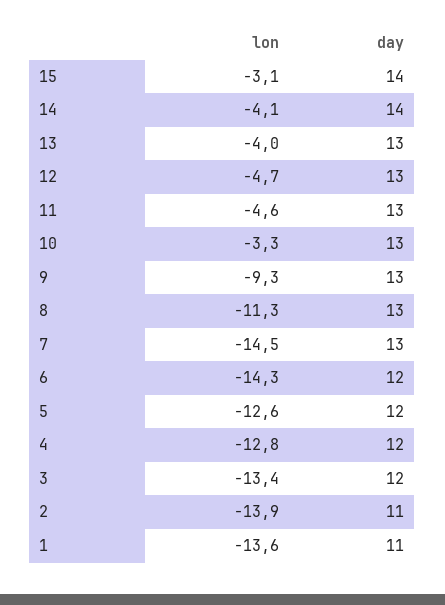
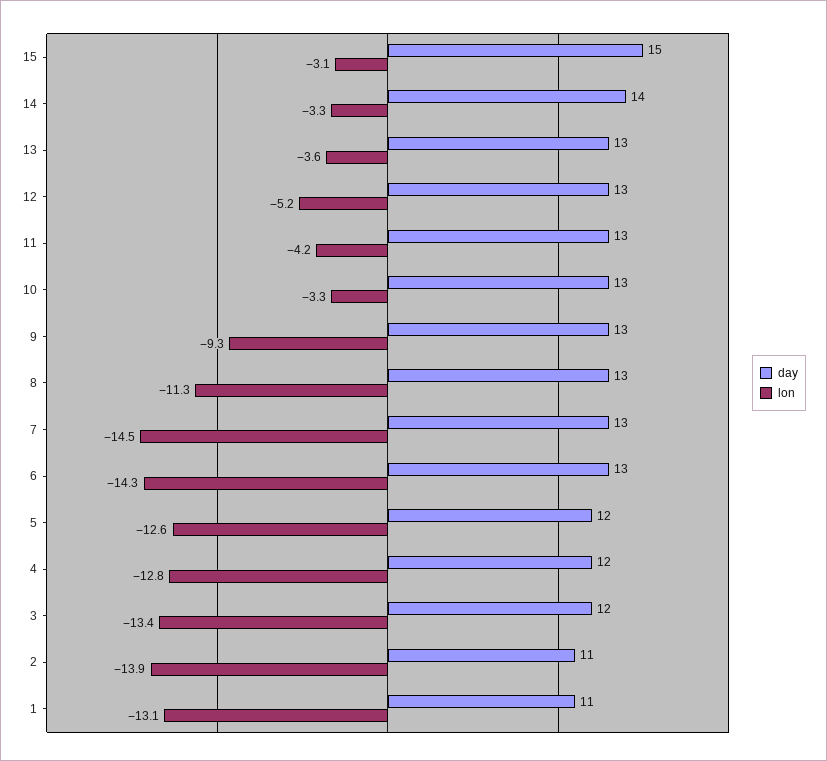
  {
    "lon": {
      "15": -3.1,
-     "14": -4.1,
+     "14": -3.3,
-     "13": -4,
+     "13": -3.6,
-     "12": -4.7,
+     "12": -5.2,
-     "11": -4.6,
+     "11": -4.2,
      "10": -3.3,
      "9": -9.3,
      "8": -11.3,
      "7": -14.5,
      "6": -14.3,
      "5": -12.6,
      "4": -12.8,
      "3": -13.4,
      "2": -13.9,
-     "1": -13.6
+     "1": -13.1
    },
    "day": {
-     "15": 14,
+     "15": 15,
      "14": 14,
      "13": 13,
      "12": 13,
      "11": 13,
      "10": 13,
      "9": 13,
      "8": 13,
      "7": 13,
-     "6": 12,
+     "6": 13,
      "5": 12,
      "4": 12,
      "3": 12,
      "2": 11,
      "1": 11
    }
  }

